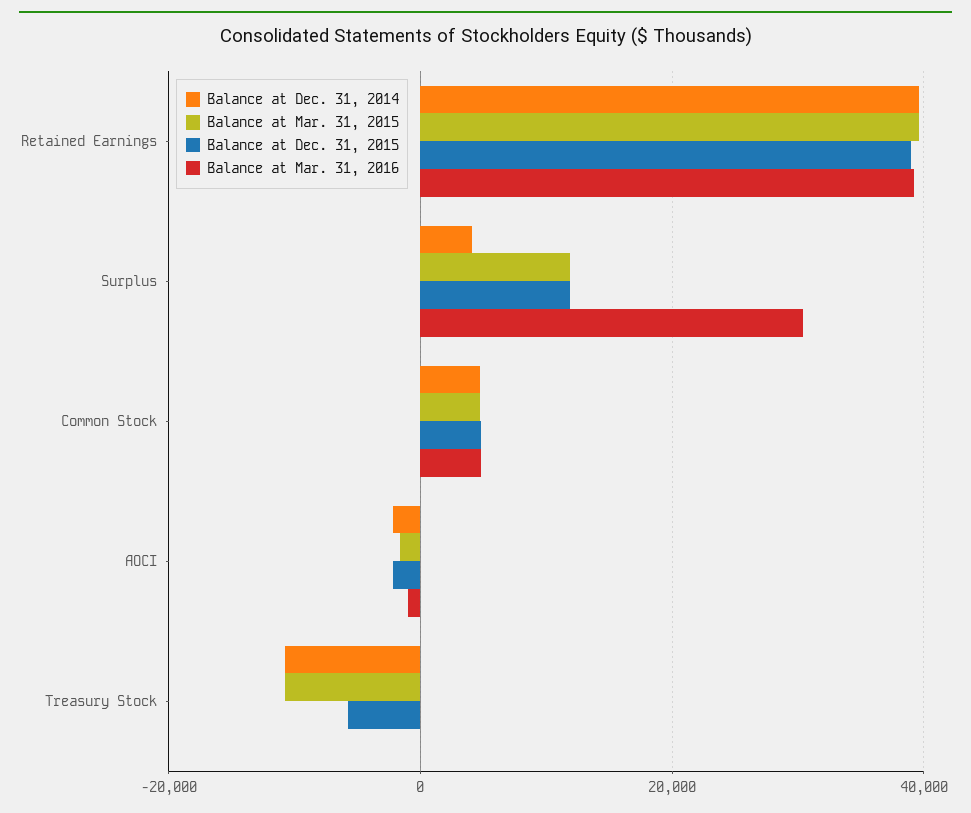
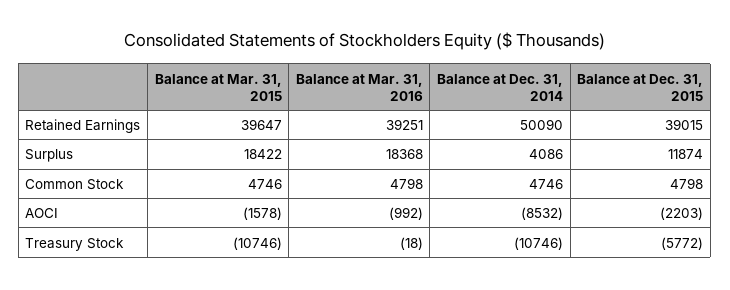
  {
    "Balance at Dec. 31, 2014": {
-     "Retained Earnings": 40000,
+     "Retained Earnings": 50090,
      "Surplus": 4086,
      "Common Stock": 4746,
-     "AOCI": -2000,
+     "AOCI": -8532,
      "Treasury Stock": -10746
    },
    "Balance at Mar. 31, 2015": {
      "Retained Earnings": 39647,
-     "Surplus": 12000,
+     "Surplus": 18422,
      "Common Stock": 4746,
      "AOCI": -1578,
      "Treasury Stock": -10746
    },
    "Balance at Dec. 31, 2015": {
      "Retained Earnings": 39015,
      "Surplus": 11874,
      "Common Stock": 4798,
      "AOCI": -2203,
      "Treasury Stock": -5772
    },
    "Balance at Mar. 31, 2016": {
      "Retained Earnings": 39251,
-     "Surplus": 30000,
+     "Surplus": 18368,
      "Common Stock": 4798,
      "AOCI": -992,
      "Treasury Stock": -18
    }
  }

